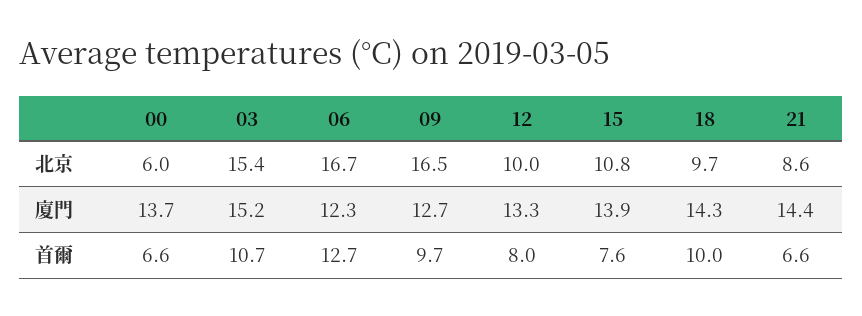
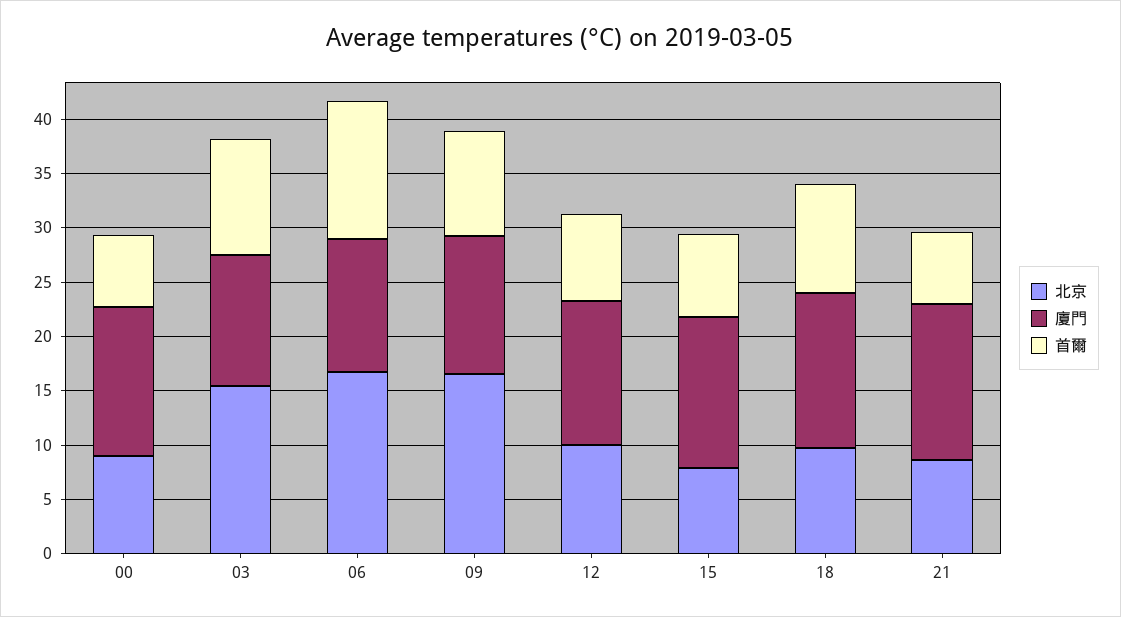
  {
    "北京": {
-     "00": 6,
+     "00": 9,
      "03": 15.4,
      "06": 16.7,
      "09": 16.5,
      "12": 10,
-     "15": 10.8,
+     "15": 8,
      "18": 9.7,
      "21": 8.6
    },
    "廈門": {
      "00": 13.7,
-     "03": 15.2,
+     "03": 12,
      "06": 12.3,
      "09": 12.7,
      "12": 13.3,
      "15": 13.9,
      "18": 14.3,
      "21": 14.4
    },
    "首爾": {
      "00": 6.6,
      "03": 10.7,
      "06": 12.7,
      "09": 9.7,
      "12": 8,
      "15": 7.6,
      "18": 10,
      "21": 6.6
    }
  }

